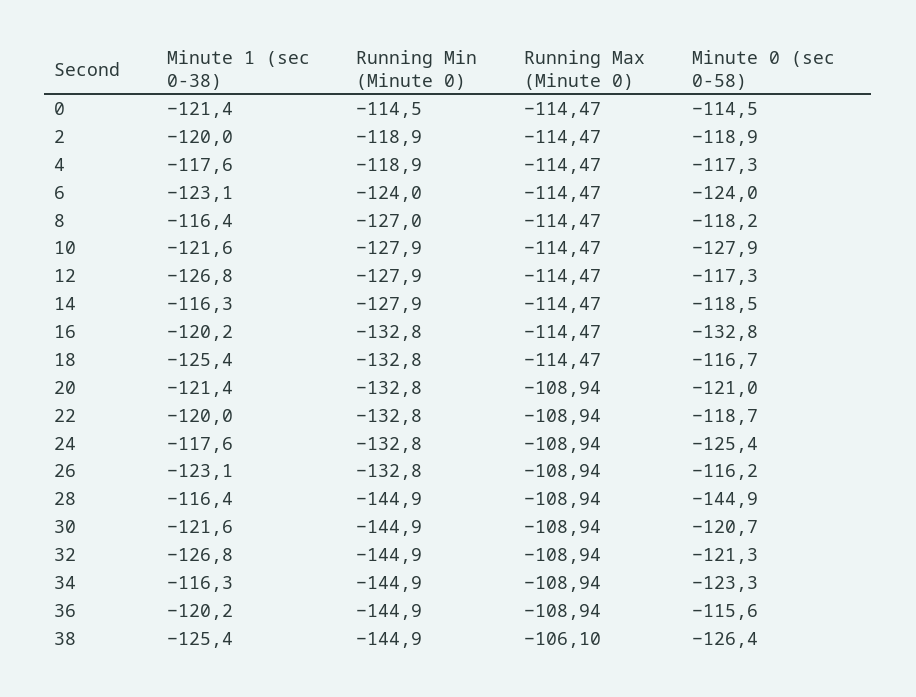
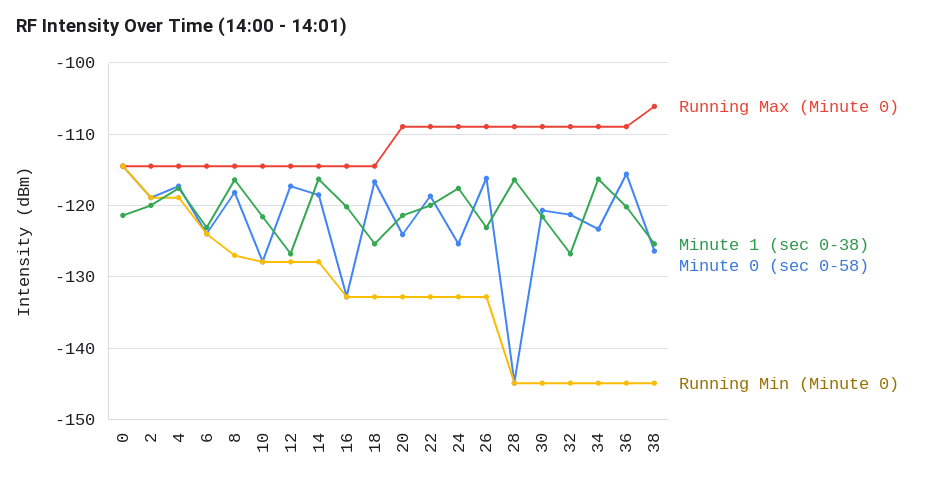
  {
    "Minute 1 (sec 0-38)": {
      "0": -121.4,
      "2": -120,
      "4": -117.6,
      "6": -123.1,
      "8": -116.4,
      "10": -121.6,
      "12": -126.8,
      "14": -116.3,
      "16": -120.2,
      "18": -125.4,
      "20": -121.4,
      "22": -120,
      "24": -117.6,
      "26": -123.1,
      "28": -116.4,
      "30": -121.6,
      "32": -126.8,
      "34": -116.3,
      "36": -120.2,
      "38": -125.4
    },
    "Running Min (Minute 0)": {
      "0": -114.5,
      "2": -118.9,
      "4": -118.9,
      "6": -124,
      "8": -127,
      "10": -127.9,
      "12": -127.9,
      "14": -127.9,
      "16": -132.8,
      "18": -132.8,
      "20": -132.8,
      "22": -132.8,
      "24": -132.8,
      "26": -132.8,
      "28": -144.9,
      "30": -144.9,
      "32": -144.9,
      "34": -144.9,
      "36": -144.9,
      "38": -144.9
    },
    "Running Max (Minute 0)": {
      "0": -114.47,
      "2": -114.47,
      "4": -114.47,
      "6": -114.47,
      "8": -114.47,
      "10": -114.47,
      "12": -114.47,
      "14": -114.47,
      "16": -114.47,
      "18": -114.47,
      "20": -108.94,
      "22": -108.94,
      "24": -108.94,
      "26": -108.94,
      "28": -108.94,
      "30": -108.94,
      "32": -108.94,
      "34": -108.94,
      "36": -108.94,
      "38": -106.1
    },
    "Minute 0 (sec 0-58)": {
      "0": -114.5,
      "2": -118.9,
      "4": -117.3,
      "6": -124,
      "8": -118.2,
      "10": -127.9,
      "12": -117.3,
      "14": -118.5,
      "16": -132.8,
      "18": -116.7,
-     "20": -121,
+     "20": -124,
      "22": -118.7,
      "24": -125.4,
      "26": -116.2,
      "28": -144.9,
      "30": -120.7,
      "32": -121.3,
      "34": -123.3,
      "36": -115.6,
      "38": -126.4
    }
  }

